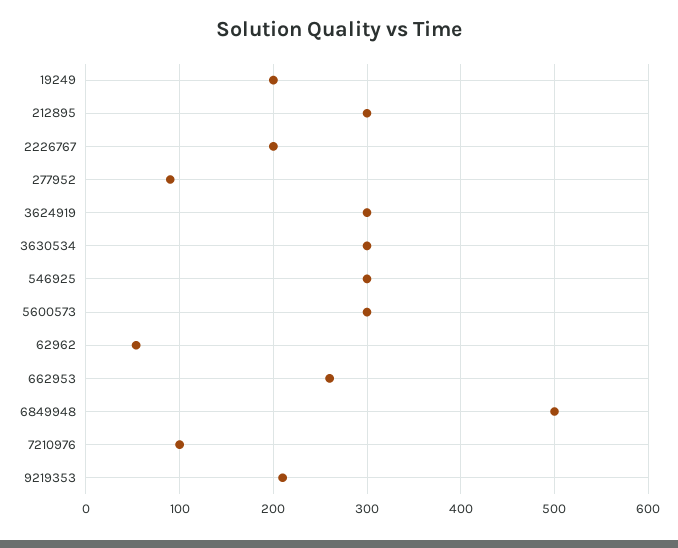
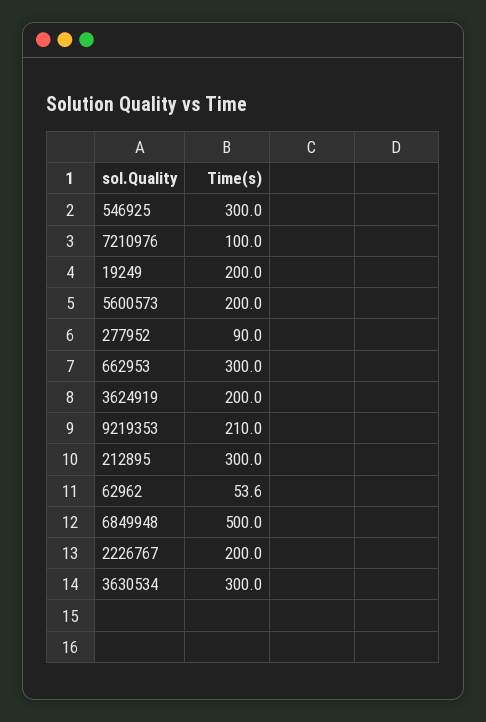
  {
    "19249": 200,
    "212895": 300,
    "2226767": 200,
    "277952": 90,
-   "3624919": 300,
+   "3624919": 200,
    "3630534": 300,
    "546925": 300,
-   "5600573": 300,
+   "5600573": 200,
    "62962": 53.6,
-   "662953": 260,
+   "662953": 300,
    "6849948": 500,
    "7210976": 100,
    "9219353": 210
  }

